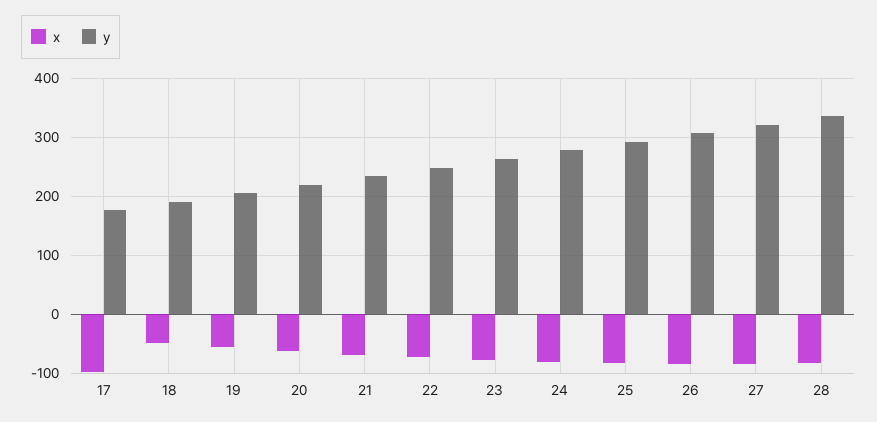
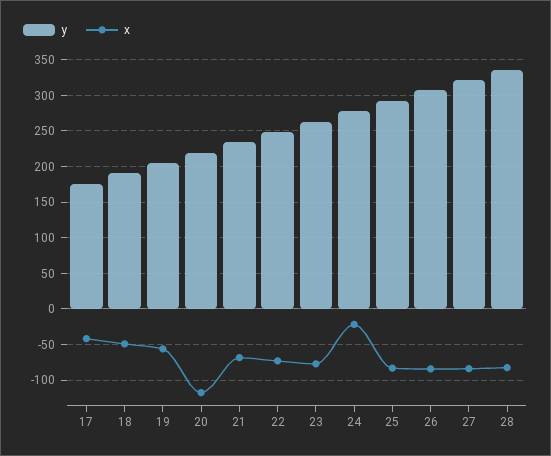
  {
    "x": {
-     "17": -100,
+     "17": -40,
      "18": -50,
      "19": -60,
-     "20": -60,
+     "20": -120,
      "21": -70,
      "22": -70,
      "23": -80,
-     "24": -80,
+     "24": -20,
      "25": -80,
      "26": -80,
      "27": -80,
      "28": -80
    },
    "y": {
      "17": 180,
      "18": 190,
      "19": 210,
      "20": 220,
      "21": 230,
      "22": 250,
      "23": 260,
      "24": 280,
      "25": 290,
      "26": 310,
      "27": 320,
      "28": 340
    }
  }

